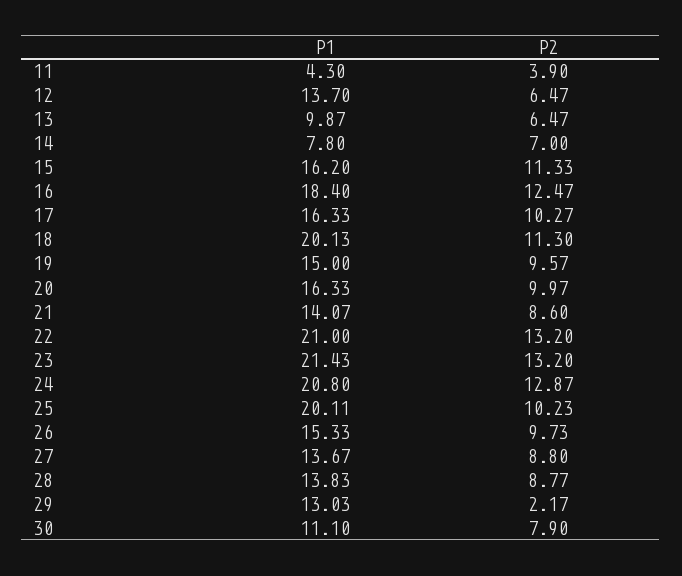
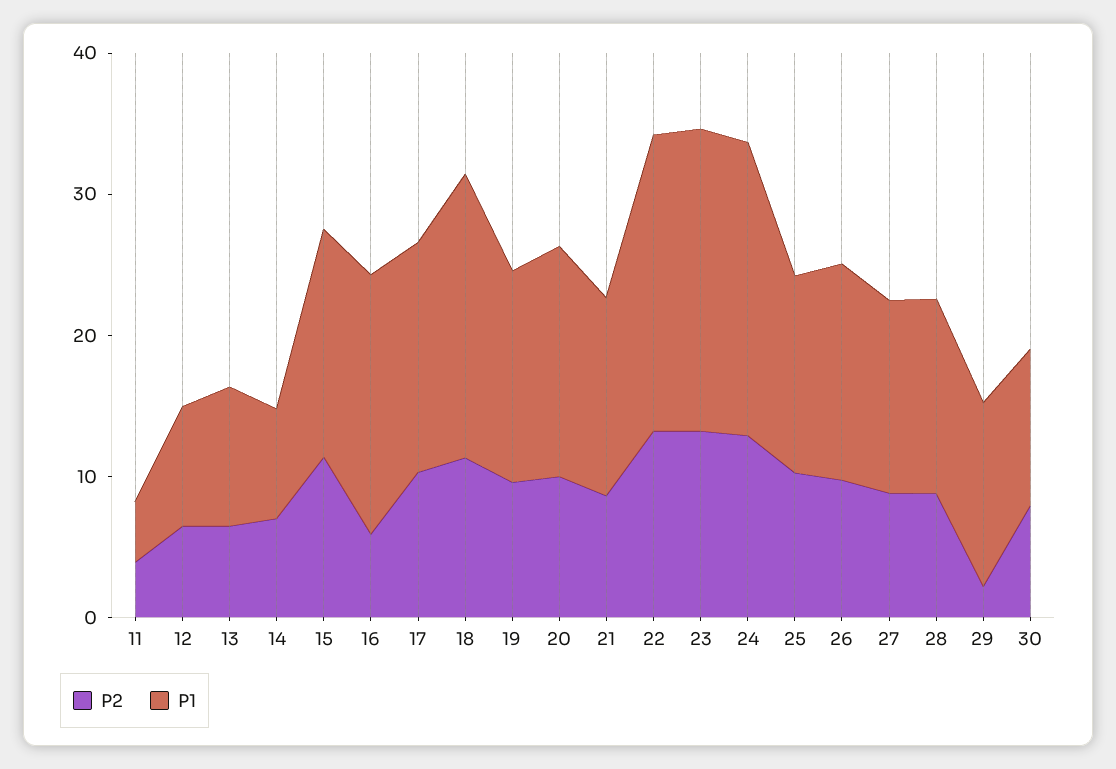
  {
    "P1": {
      "11": 4.3,
-     "12": 13.7,
+     "12": 8,
      "13": 9.87,
      "14": 7.8,
      "15": 16.2,
      "16": 18.4,
      "17": 16.33,
      "18": 20.13,
      "19": 15,
      "20": 16.33,
      "21": 14.07,
      "22": 21,
      "23": 21.43,
      "24": 20.8,
-     "25": 20.11,
+     "25": 14,
      "26": 15.33,
      "27": 13.67,
      "28": 13.83,
      "29": 13.03,
      "30": 11.1
    },
    "P2": {
      "11": 3.9,
      "12": 6.47,
      "13": 6.47,
      "14": 7,
      "15": 11.33,
-     "16": 12.47,
+     "16": 6,
      "17": 10.27,
      "18": 11.3,
      "19": 9.57,
      "20": 9.97,
      "21": 8.6,
      "22": 13.2,
      "23": 13.2,
      "24": 12.87,
      "25": 10.23,
      "26": 9.73,
      "27": 8.8,
      "28": 8.77,
      "29": 2.17,
      "30": 7.9
    }
  }

